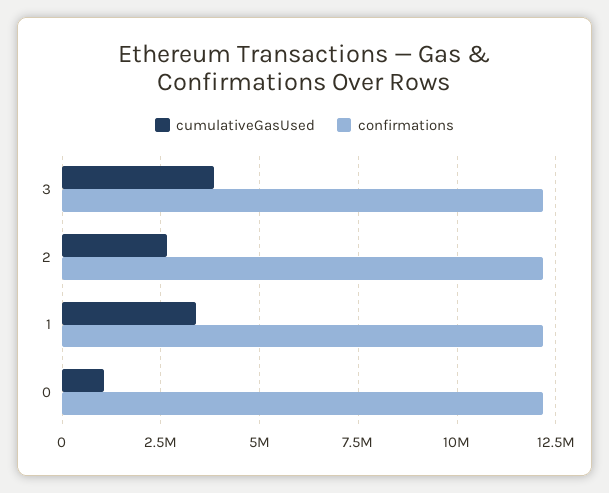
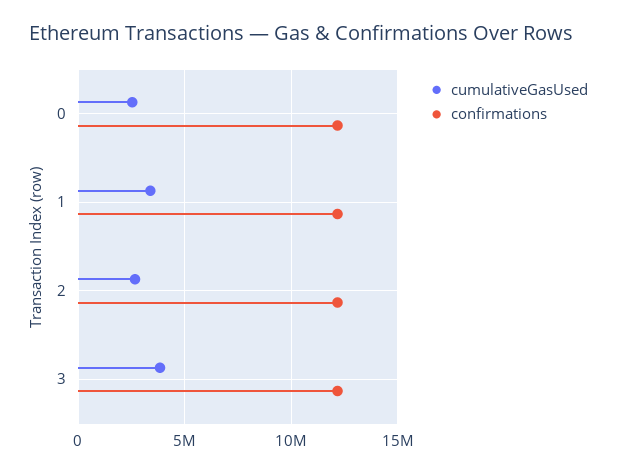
  {
    "cumulativeGasUsed": {
      "3": 3750000,
      "2": 2750000,
      "1": 3500000,
-     "0": 1000000
+     "0": 2500000
    },
    "confirmations": {
      "3": 12250000,
      "2": 12250000,
      "1": 12250000,
      "0": 12250000
    }
  }

